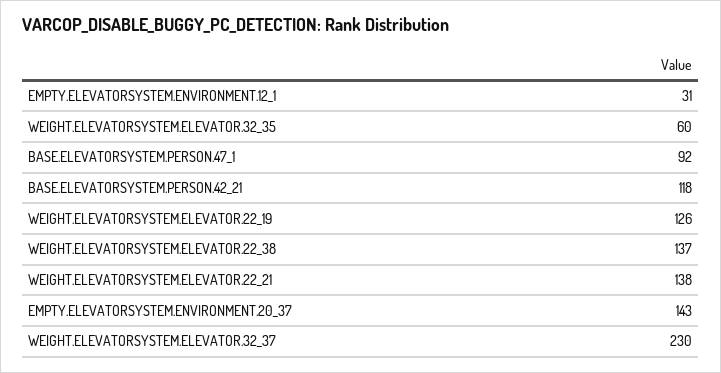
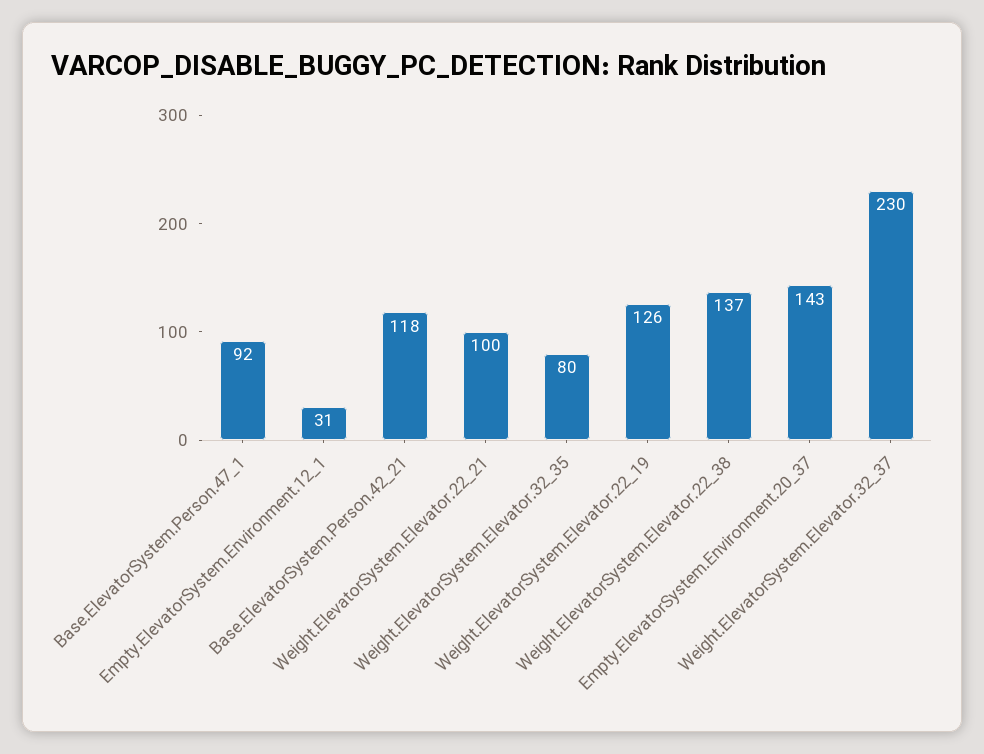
  {
    "EMPTY.ELEVATORSYSTEM.ENVIRONMENT.12_1": 31,
-   "WEIGHT.ELEVATORSYSTEM.ELEVATOR.32_35": 60,
+   "WEIGHT.ELEVATORSYSTEM.ELEVATOR.32_35": 80,
    "BASE.ELEVATORSYSTEM.PERSON.47_1": 92,
    "BASE.ELEVATORSYSTEM.PERSON.42_21": 118,
    "WEIGHT.ELEVATORSYSTEM.ELEVATOR.22_19": 126,
    "WEIGHT.ELEVATORSYSTEM.ELEVATOR.22_38": 137,
-   "WEIGHT.ELEVATORSYSTEM.ELEVATOR.22_21": 138,
+   "WEIGHT.ELEVATORSYSTEM.ELEVATOR.22_21": 100,
    "EMPTY.ELEVATORSYSTEM.ENVIRONMENT.20_37": 143,
    "WEIGHT.ELEVATORSYSTEM.ELEVATOR.32_37": 230
  }

